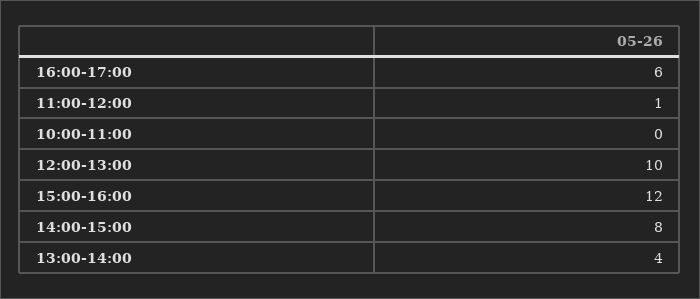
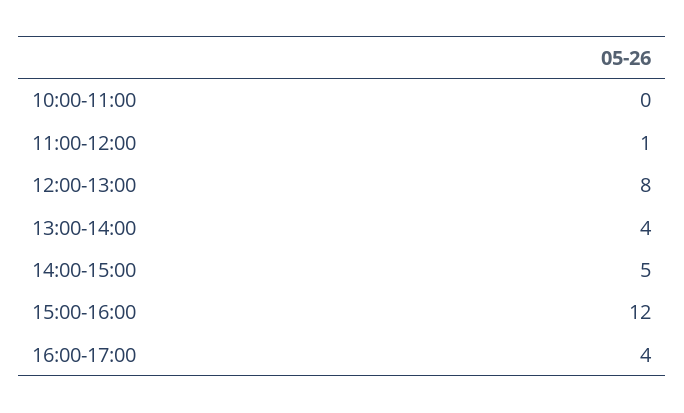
  {
-   "16:00-17:00": 6,
+   "16:00-17:00": 4,
    "11:00-12:00": 1,
    "10:00-11:00": 0,
-   "12:00-13:00": 10,
+   "12:00-13:00": 8,
    "15:00-16:00": 12,
-   "14:00-15:00": 8,
+   "14:00-15:00": 5,
    "13:00-14:00": 4
  }

